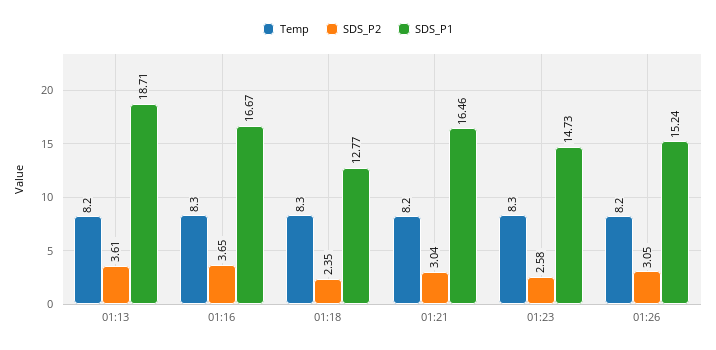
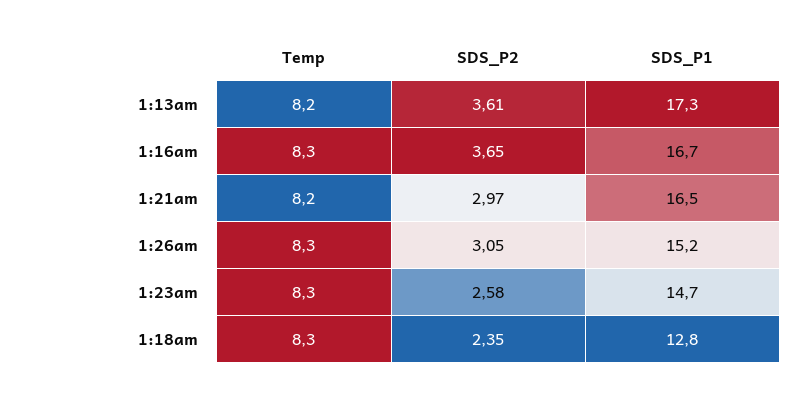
  {
    "Temp": {
      "01:13": 8.2,
      "01:16": 8.3,
      "01:18": 8.3,
      "01:21": 8.2,
      "01:23": 8.3,
-     "01:26": 8.2
+     "01:26": 8.3
    },
    "SDS_P2": {
      "01:13": 3.61,
      "01:16": 3.65,
      "01:18": 2.35,
-     "01:21": 3.04,
+     "01:21": 2.97,
      "01:23": 2.58,
      "01:26": 3.05
    },
    "SDS_P1": {
-     "01:13": 18.71,
+     "01:13": 17.3,
      "01:16": 16.67,
      "01:18": 12.77,
      "01:21": 16.46,
      "01:23": 14.73,
      "01:26": 15.24
    }
  }

